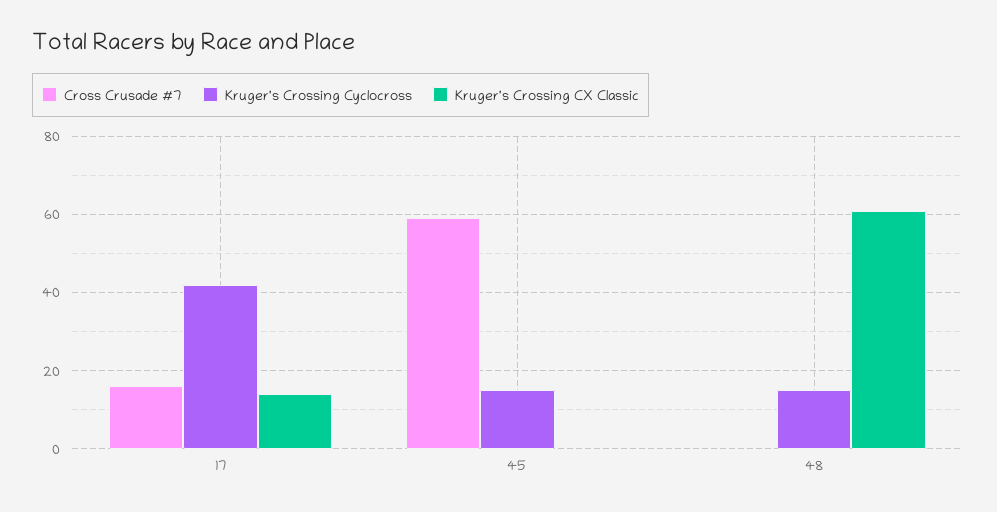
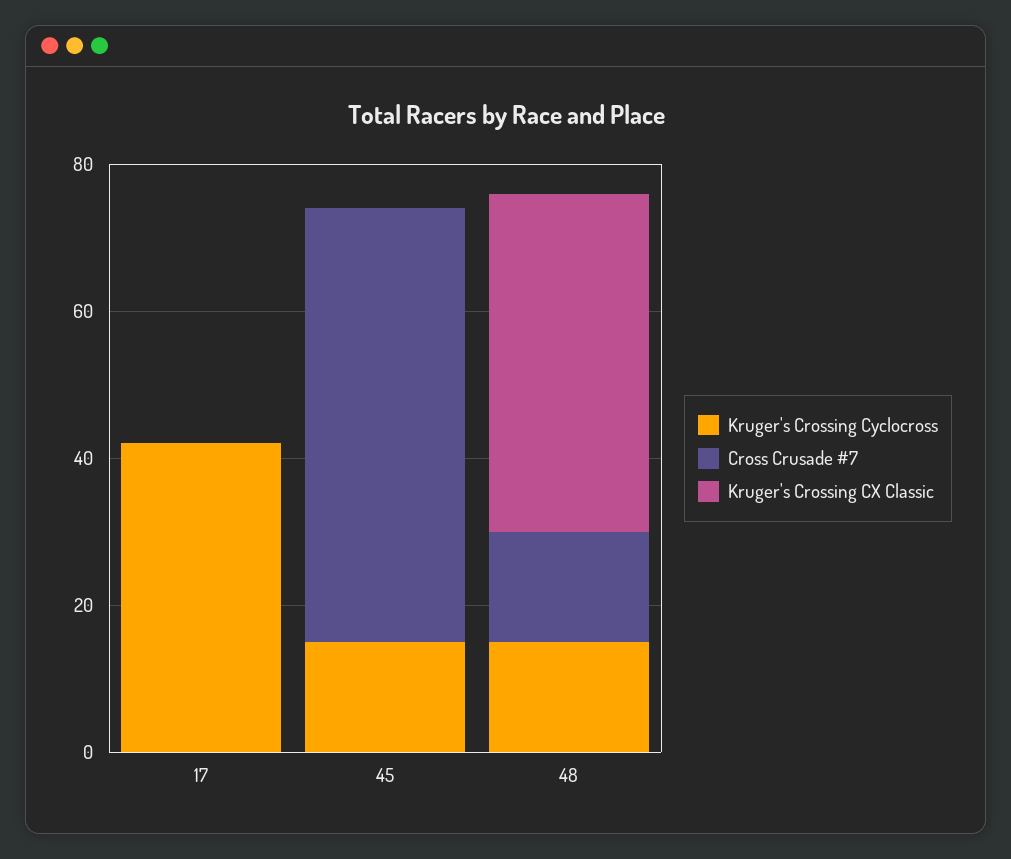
  {
    "Cross Crusade #7": {
-     "17": 15,
+     "17": 0,
      "45": 60,
-     "48": 0
+     "48": 15
    },
    "Kruger's Crossing Cyclocross": {
      "17": 40,
      "45": 15,
      "48": 15
    },
    "Kruger's Crossing CX Classic": {
-     "17": 15,
+     "17": 0,
      "45": 0,
-     "48": 60
+     "48": 45
    }
  }

